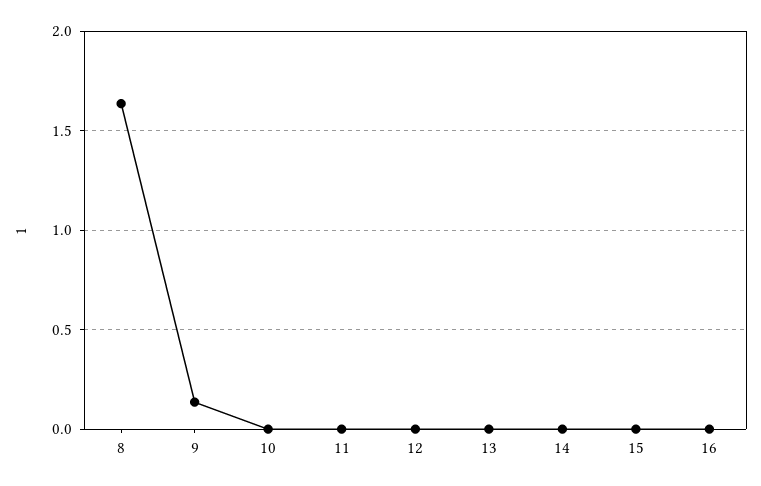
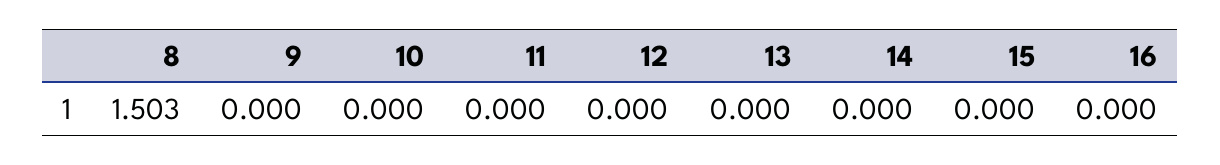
  {
-   "8": 1.65,
+   "8": 1.503,
-   "9": 0.15,
+   "9": 0,
    "10": 0,
    "11": 0,
    "12": 0,
    "13": 0,
    "14": 0,
    "15": 0,
    "16": 0
  }

